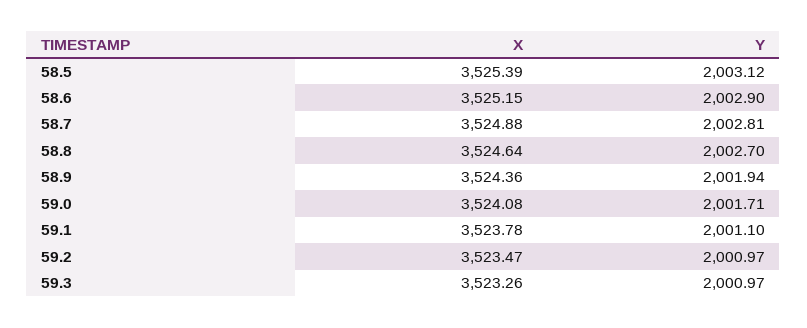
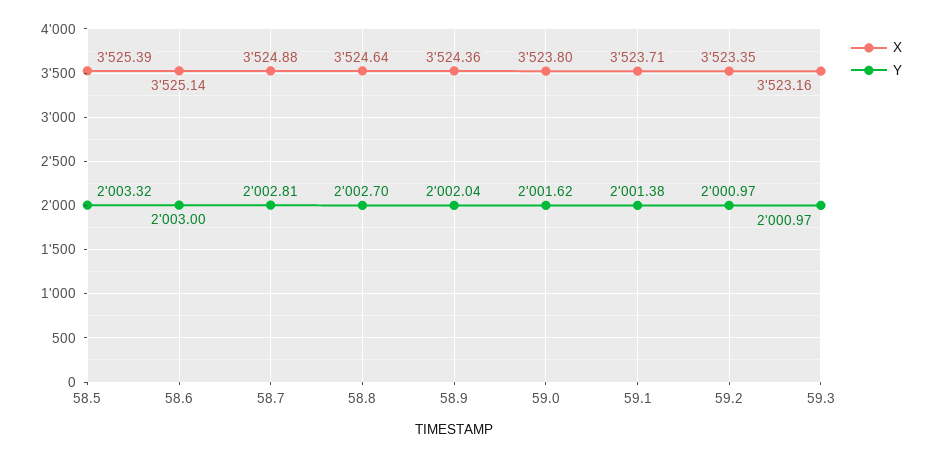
  {
    "X": {
      "58.5": 3525.39,
-     "58.6": 3525.15,
+     "58.6": 3525.14,
      "58.7": 3524.88,
      "58.8": 3524.64,
      "58.9": 3524.36,
-     "59.0": 3524.08,
+     "59.0": 3523.8,
-     "59.1": 3523.78,
+     "59.1": 3523.71,
-     "59.2": 3523.47,
+     "59.2": 3523.35,
-     "59.3": 3523.26
+     "59.3": 3523.16
    },
    "Y": {
-     "58.5": 2003.12,
+     "58.5": 2003.32,
-     "58.6": 2002.9,
+     "58.6": 2003,
      "58.7": 2002.81,
      "58.8": 2002.7,
-     "58.9": 2001.94,
+     "58.9": 2002.04,
-     "59.0": 2001.71,
+     "59.0": 2001.62,
-     "59.1": 2001.1,
+     "59.1": 2001.38,
      "59.2": 2000.97,
      "59.3": 2000.97
    }
  }

